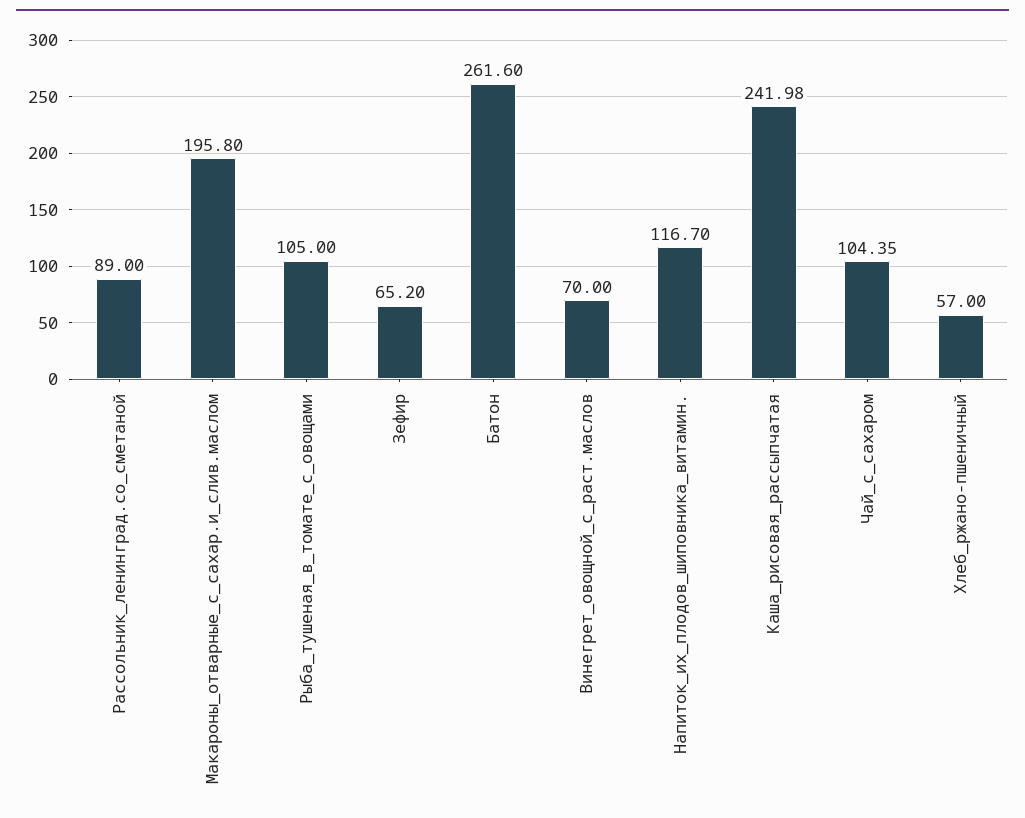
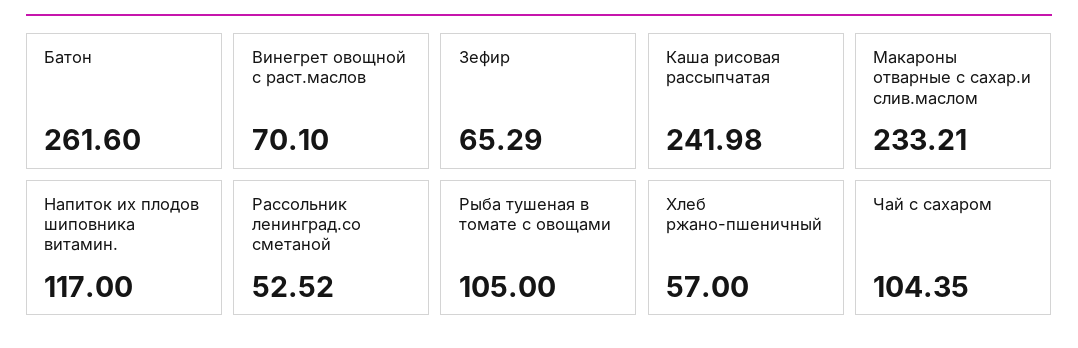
  {
-   "Рассольник_ленинград.со_сметаной": 89,
+   "Рассольник_ленинград.со_сметаной": 52.52,
-   "Макароны_отварные_с_сахар.и_слив.маслом": 195.8,
+   "Макароны_отварные_с_сахар.и_слив.маслом": 233.21,
    "Рыба_тушеная_в_томате_с_овощами": 105,
-   "Зефир": 65.2,
+   "Зефир": 65.29,
    "Батон": 261.6,
-   "Винегрет_овощной_с_раст.маслов": 70,
+   "Винегрет_овощной_с_раст.маслов": 70.1,
-   "Напиток_их_плодов_шиповника_витамин.": 116.7,
+   "Напиток_их_плодов_шиповника_витамин.": 117,
    "Каша_рисовая_рассыпчатая": 241.98,
    "Чай_с_сахаром": 104.35,
    "Хлеб_ржано-пшеничный": 57
  }

